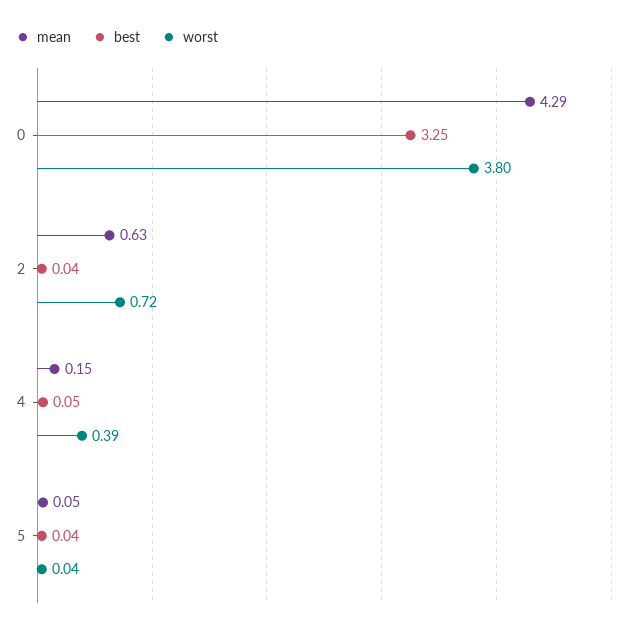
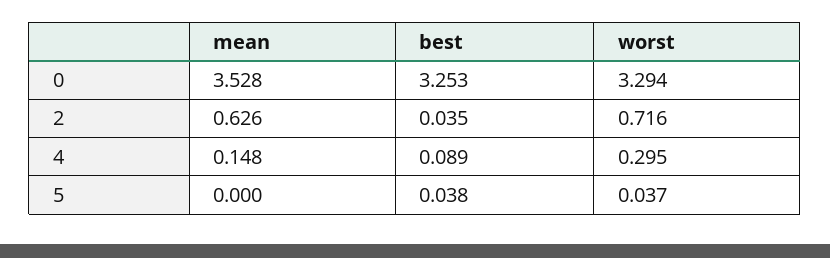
  {
    "mean": {
-     "0": 4.29,
+     "0": 3.528,
      "2": 0.626,
      "4": 0.148,
-     "5": 0.05
+     "5": 0
    },
    "best": {
      "0": 3.253,
      "2": 0.035,
-     "4": 0.05,
+     "4": 0.089,
      "5": 0.038
    },
    "worst": {
-     "0": 3.8,
+     "0": 3.294,
      "2": 0.716,
-     "4": 0.39,
+     "4": 0.295,
      "5": 0.037
    }
  }

